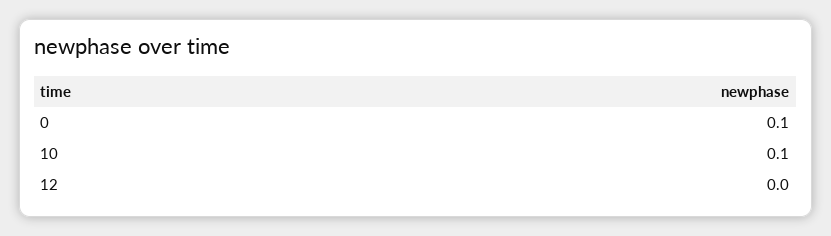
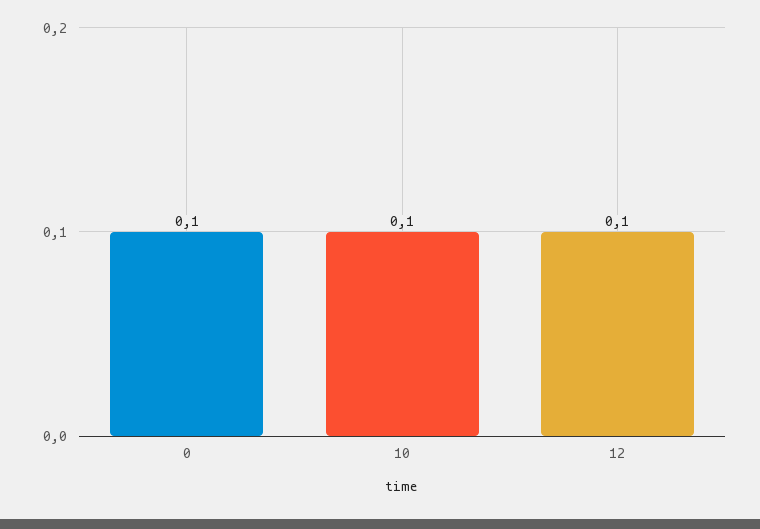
  {
    "0": 0.1,
    "10": 0.1,
-   "12": 0
+   "12": 0.1
  }

